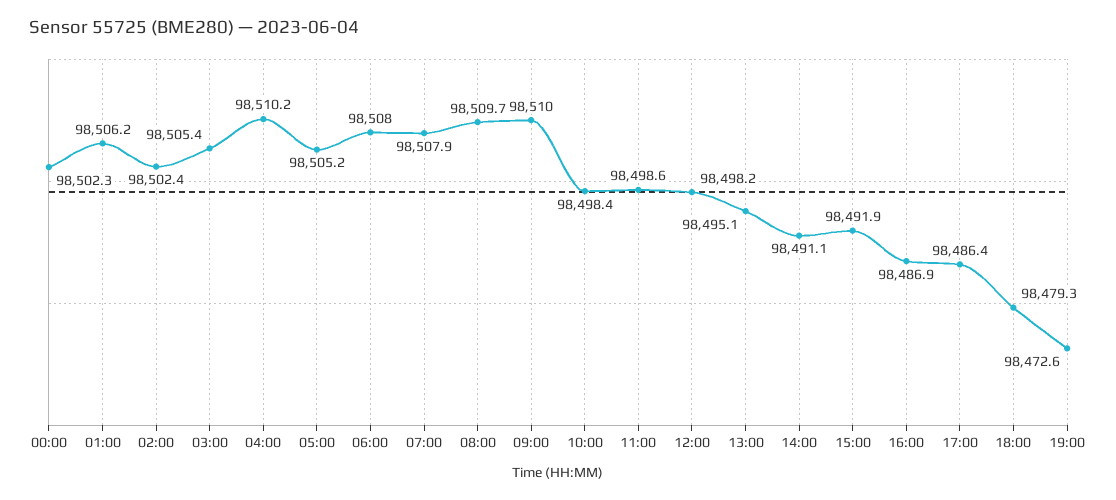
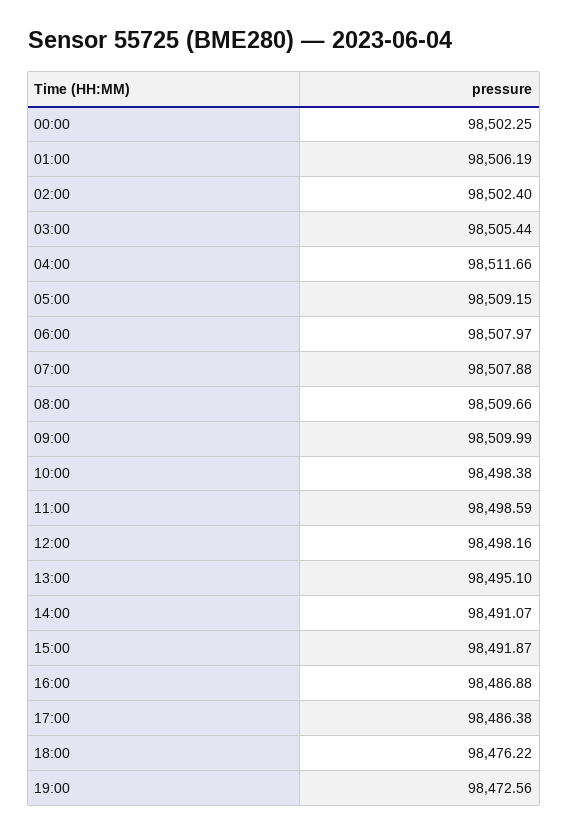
  {
    "00:00": 98502.25,
    "01:00": 98506.19,
    "02:00": 98502.4,
    "03:00": 98505.44,
-   "04:00": 98510.2,
+   "04:00": 98511.66,
-   "05:00": 98505.2,
+   "05:00": 98509.15,
    "06:00": 98507.97,
    "07:00": 98507.88,
    "08:00": 98509.66,
    "09:00": 98509.99,
    "10:00": 98498.38,
    "11:00": 98498.59,
    "12:00": 98498.16,
    "13:00": 98495.1,
    "14:00": 98491.07,
    "15:00": 98491.87,
    "16:00": 98486.88,
    "17:00": 98486.38,
-   "18:00": 98479.3,
+   "18:00": 98476.22,
    "19:00": 98472.56
  }

